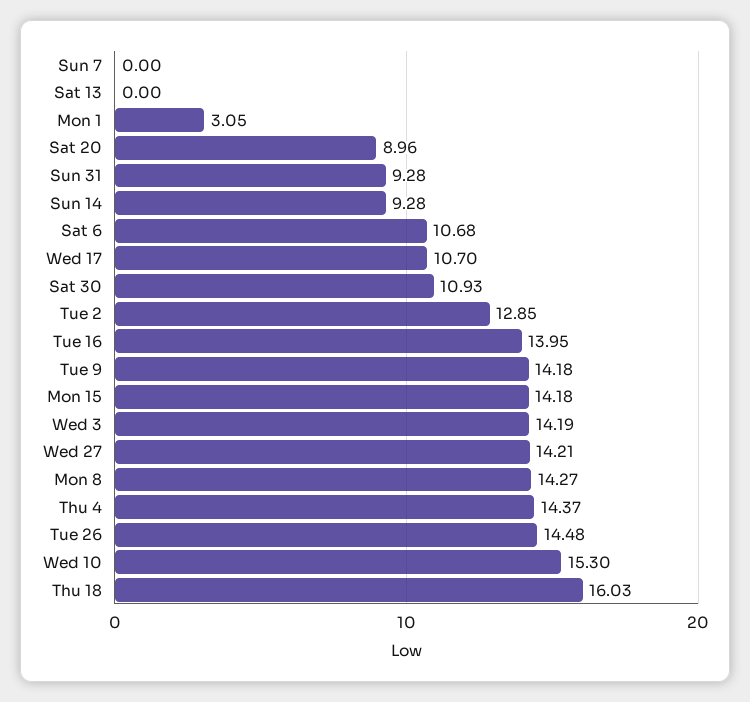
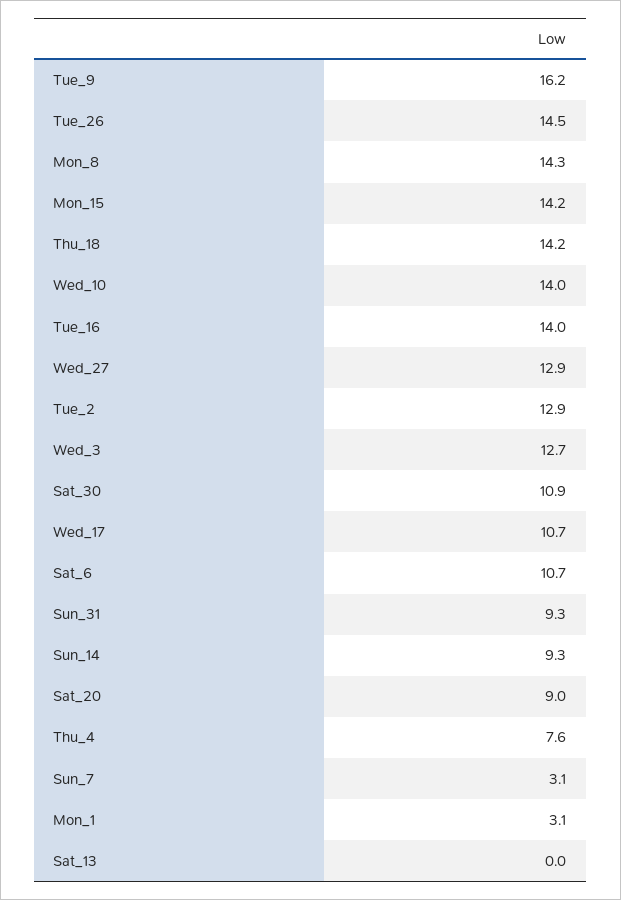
  {
-   "Sun 7": 0,
+   "Sun 7": 3.1,
    "Sat 13": 0,
    "Mon 1": 3.05,
    "Sat 20": 8.96,
    "Sun 31": 9.28,
    "Sun 14": 9.28,
    "Sat 6": 10.68,
    "Wed 17": 10.7,
    "Sat 30": 10.93,
    "Tue 2": 12.85,
    "Tue 16": 13.95,
-   "Tue 9": 14.18,
+   "Tue 9": 16.2,
    "Mon 15": 14.18,
-   "Wed 3": 14.19,
+   "Wed 3": 12.7,
-   "Wed 27": 14.21,
+   "Wed 27": 12.9,
    "Mon 8": 14.27,
-   "Thu 4": 14.37,
+   "Thu 4": 7.6,
    "Tue 26": 14.48,
-   "Wed 10": 15.3,
+   "Wed 10": 14,
-   "Thu 18": 16.03
+   "Thu 18": 14.2
  }

